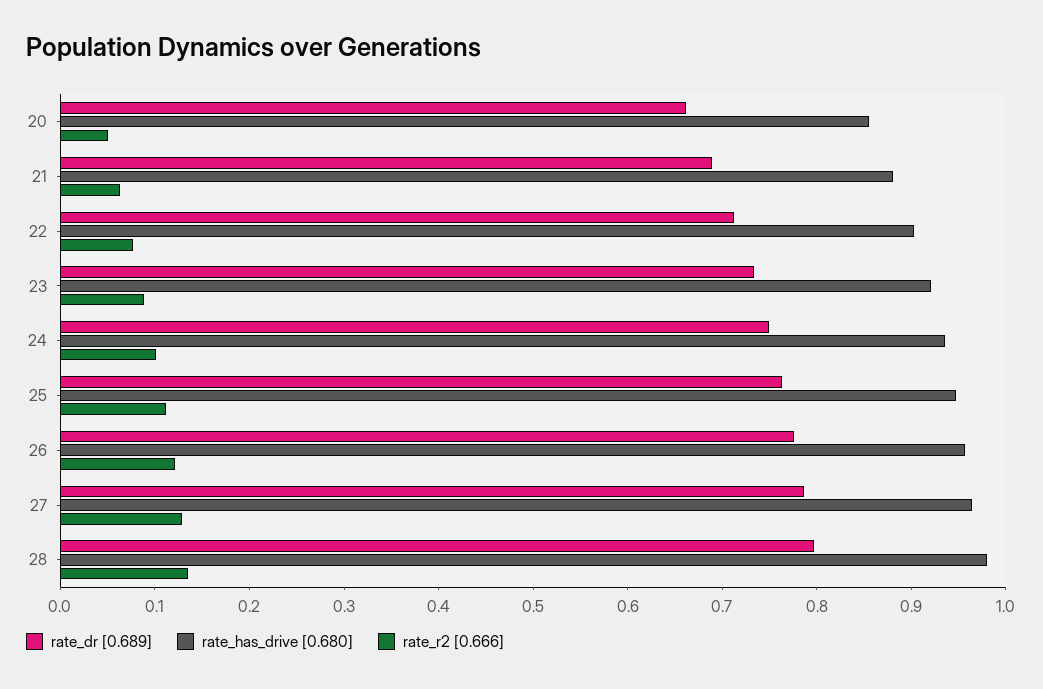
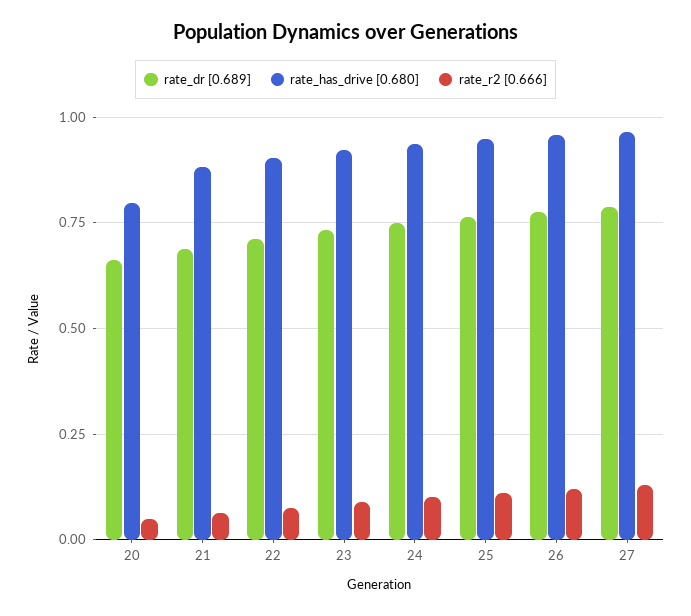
  {
    "rate_dr [0.689]": {
      "20": 0.66,
      "21": 0.68,
      "22": 0.72,
      "23": 0.74,
      "24": 0.74,
      "25": 0.76,
      "26": 0.78,
-     "27": 0.78,
+     "27": 0.78
-     "28": 0.8
    },
    "rate_has_drive [0.680]": {
-     "20": 0.86,
+     "20": 0.8,
      "21": 0.88,
      "22": 0.9,
      "23": 0.92,
      "24": 0.94,
      "25": 0.94,
      "26": 0.96,
-     "27": 0.96,
+     "27": 0.96
-     "28": 0.98
    },
    "rate_r2 [0.666]": {
      "20": 0.06,
      "21": 0.06,
      "22": 0.08,
      "23": 0.08,
      "24": 0.1,
      "25": 0.12,
      "26": 0.12,
-     "27": 0.12,
+     "27": 0.12
-     "28": 0.14
    }
  }

